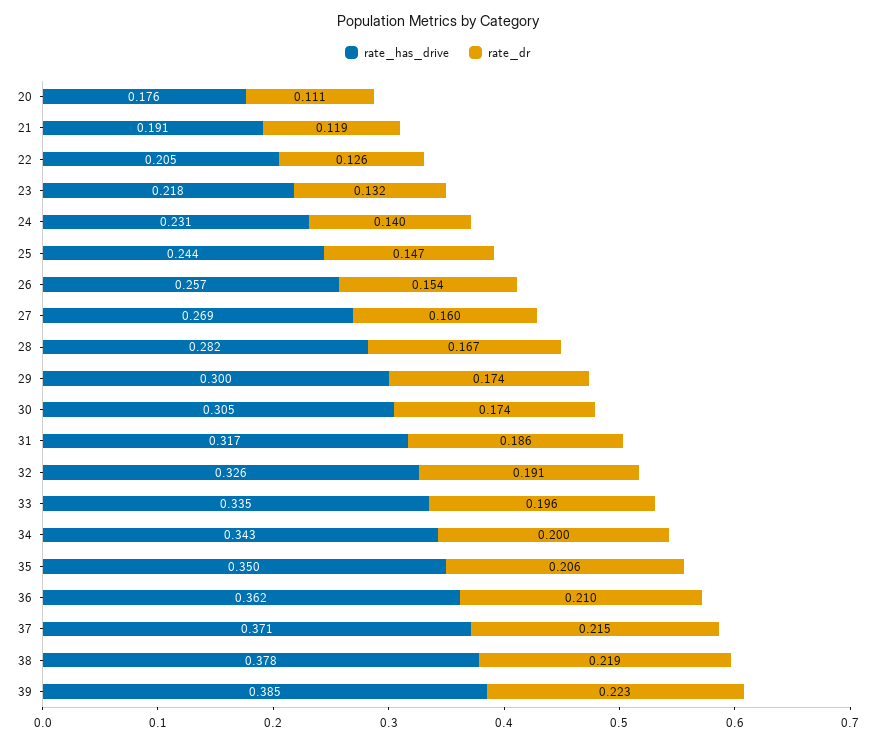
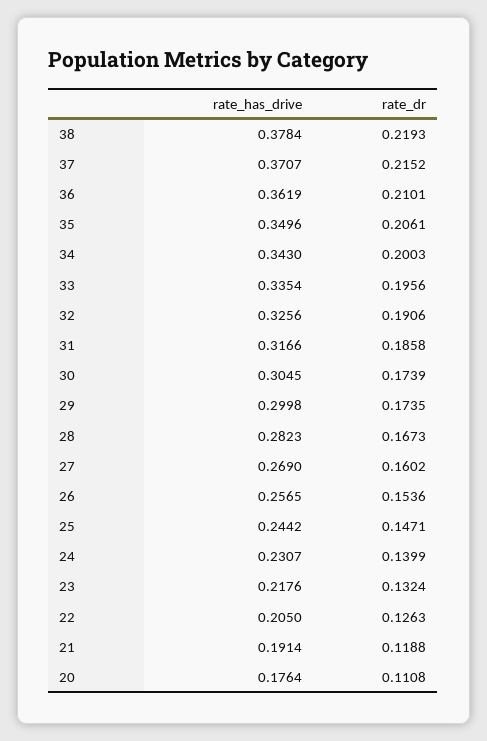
  {
    "rate_has_drive": {
      "20": 0.1764,
      "21": 0.1914,
      "22": 0.205,
      "23": 0.2176,
      "24": 0.2307,
      "25": 0.2442,
      "26": 0.2565,
      "27": 0.269,
      "28": 0.2823,
      "29": 0.2998,
      "30": 0.3045,
      "31": 0.3166,
      "32": 0.3256,
      "33": 0.3354,
      "34": 0.343,
      "35": 0.3496,
      "36": 0.3619,
      "37": 0.3707,
-     "38": 0.3784,
+     "38": 0.3784
-     "39": 0.385
    },
    "rate_dr": {
      "20": 0.1108,
      "21": 0.1188,
      "22": 0.1263,
      "23": 0.1324,
      "24": 0.1399,
      "25": 0.1471,
      "26": 0.1536,
      "27": 0.1602,
      "28": 0.1673,
      "29": 0.1735,
      "30": 0.1739,
      "31": 0.1858,
      "32": 0.1906,
      "33": 0.1956,
      "34": 0.2003,
      "35": 0.2061,
      "36": 0.2101,
      "37": 0.2152,
-     "38": 0.2193,
+     "38": 0.2193
-     "39": 0.223
    }
  }

